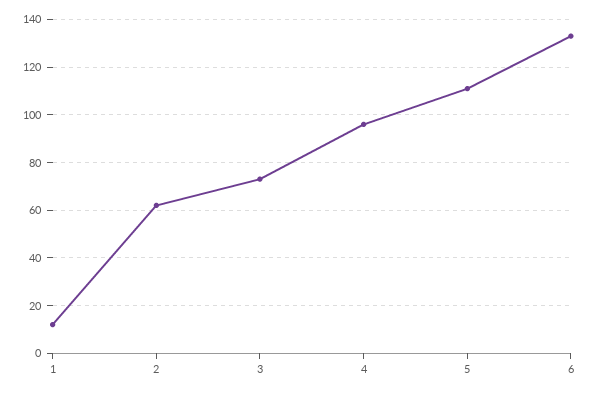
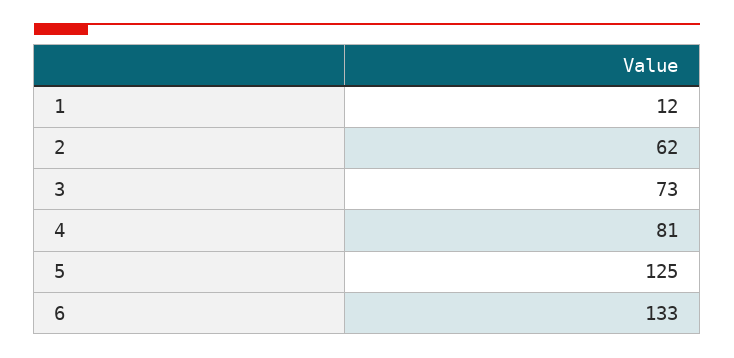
  {
    "1": 12,
    "2": 62,
    "3": 73,
-   "4": 95,
+   "4": 81,
-   "5": 110,
+   "5": 125,
    "6": 133
  }

